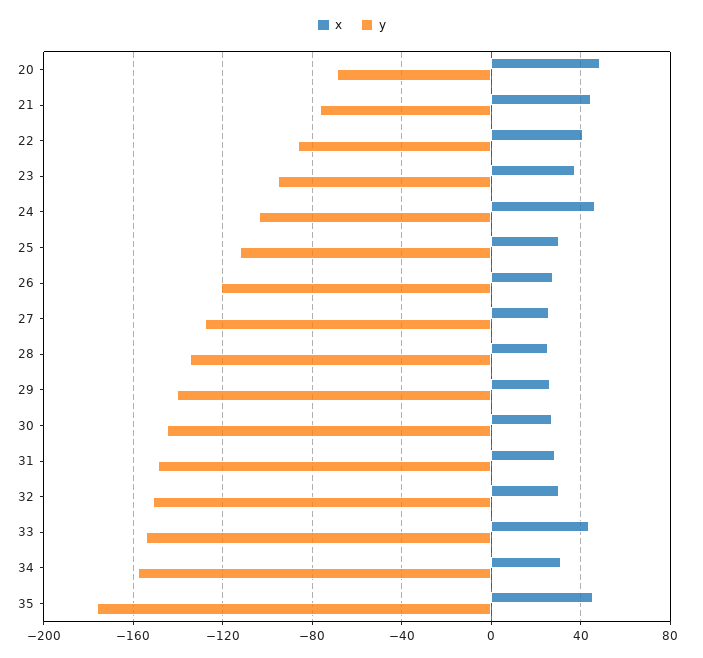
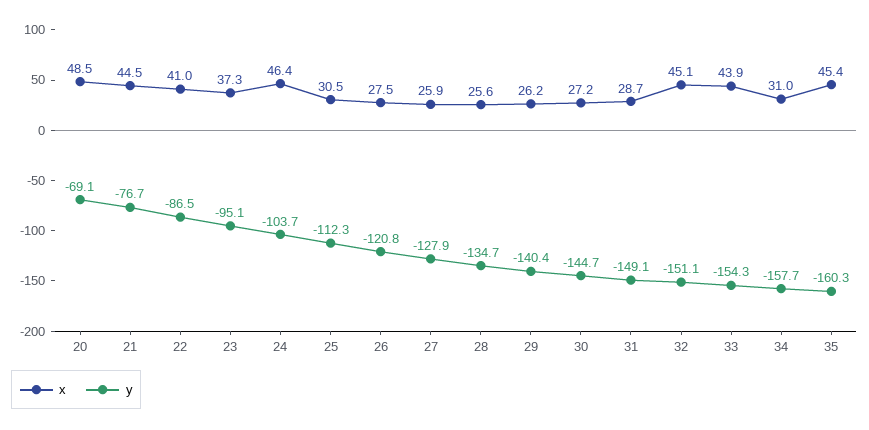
  {
    "x": {
      "20": 48.5,
      "21": 44.5,
      "22": 41,
      "23": 37.3,
      "24": 46.4,
      "25": 30.5,
      "26": 27.5,
      "27": 25.9,
      "28": 25.6,
      "29": 26.2,
      "30": 27.2,
      "31": 28.7,
-     "32": 30,
+     "32": 45.1,
      "33": 43.9,
      "34": 31,
      "35": 45.4
    },
    "y": {
      "20": -69.1,
      "21": -76.7,
      "22": -86.5,
      "23": -95.1,
      "24": -103.7,
      "25": -112.3,
      "26": -120.8,
      "27": -127.9,
      "28": -134.7,
      "29": -140.4,
      "30": -144.7,
      "31": -149.1,
      "32": -151.1,
      "33": -154.3,
      "34": -157.7,
-     "35": -175
+     "35": -160.3
    }
  }

